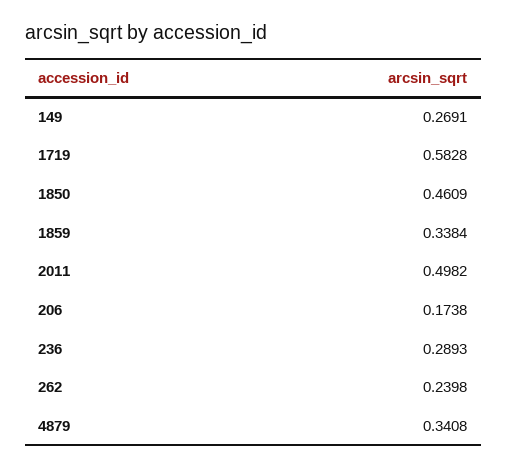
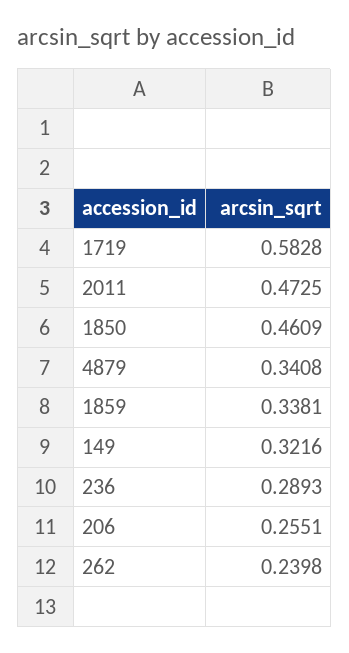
  {
-   "149": 0.2691,
+   "149": 0.3216,
    "1719": 0.5828,
    "1850": 0.4609,
-   "1859": 0.3384,
+   "1859": 0.3381,
-   "2011": 0.4982,
+   "2011": 0.4725,
-   "206": 0.1738,
+   "206": 0.2551,
    "236": 0.2893,
    "262": 0.2398,
    "4879": 0.3408
  }

